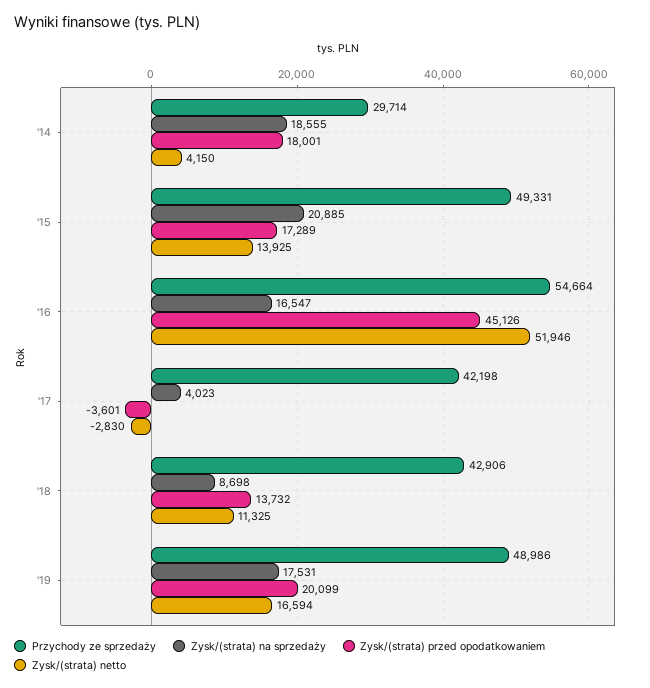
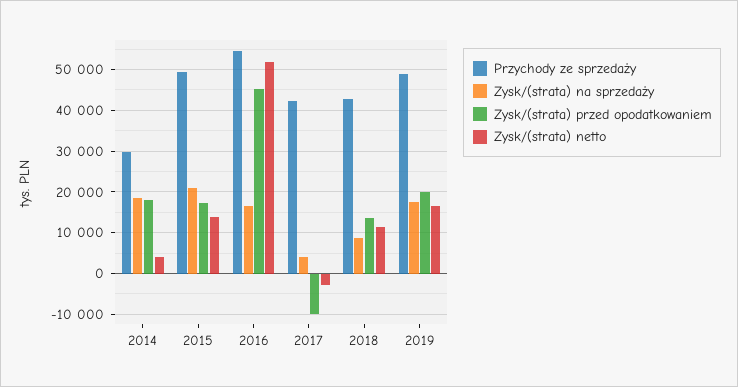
  {
    "Przychody ze sprzedaży": {
      "'14": 29714,
      "'15": 49331,
      "'16": 54664,
      "'17": 42198,
      "'18": 42906,
      "'19": 48986
    },
    "Zysk/(strata) na sprzedaży": {
      "'14": 18555,
      "'15": 20885,
      "'16": 16547,
      "'17": 4023,
      "'18": 8698,
      "'19": 17531
    },
    "Zysk/(strata) przed opodatkowaniem": {
      "'14": 18001,
      "'15": 17289,
      "'16": 45126,
-     "'17": -3601,
+     "'17": -10000,
      "'18": 13732,
      "'19": 20099
    },
    "Zysk/(strata) netto": {
      "'14": 4150,
      "'15": 13925,
      "'16": 51946,
      "'17": -2830,
      "'18": 11325,
      "'19": 16594
    }
  }

